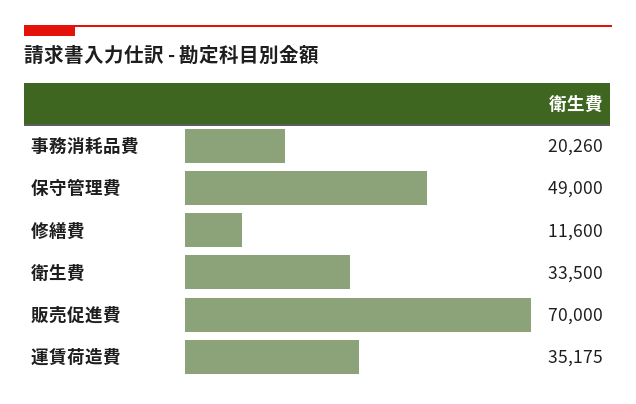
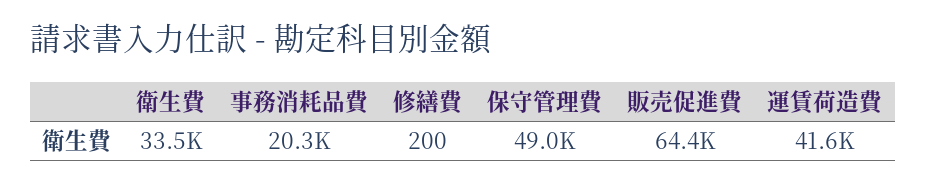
  {
    "事務消耗品費": 20260,
    "保守管理費": 49000,
-   "修繕費": 11600,
+   "修繕費": 200,
    "衛生費": 33500,
-   "販売促進費": 70000,
+   "販売促進費": 64400,
-   "運賃荷造費": 35175
+   "運賃荷造費": 41600
  }

